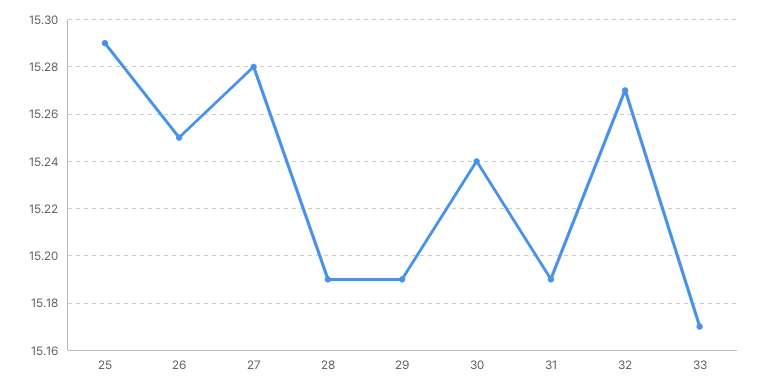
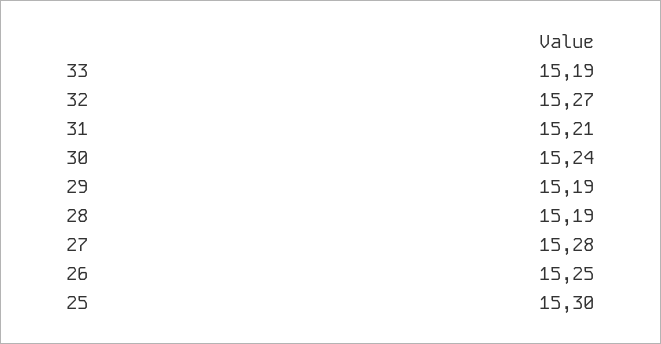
  {
-   "25": 15.29,
+   "25": 15.3,
    "26": 15.25,
    "27": 15.28,
    "28": 15.19,
    "29": 15.19,
    "30": 15.24,
-   "31": 15.19,
+   "31": 15.21,
    "32": 15.27,
-   "33": 15.17
+   "33": 15.19
  }

